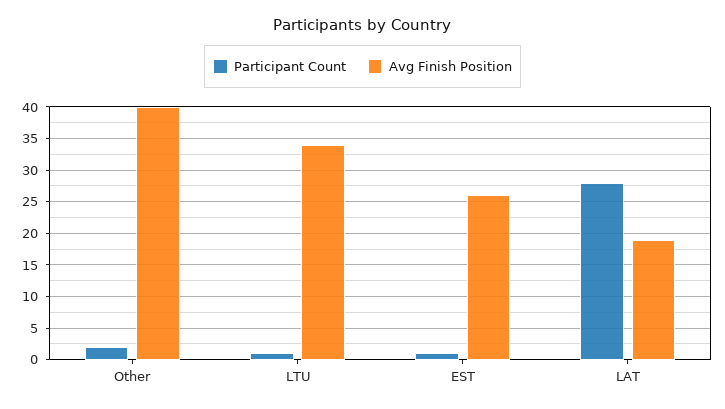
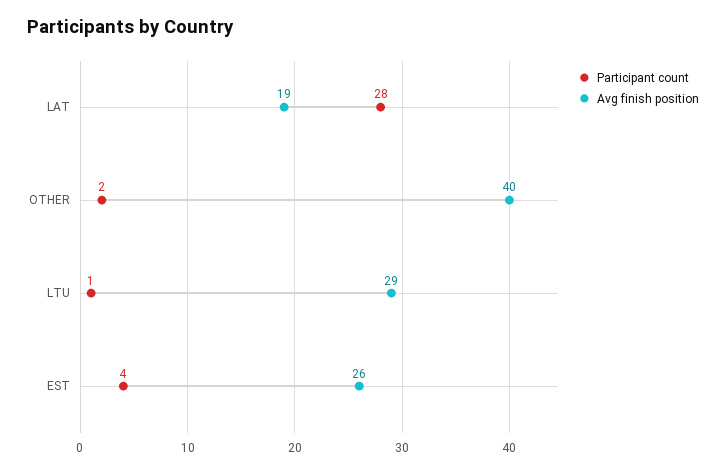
  {
    "Participant Count": {
      "Other": 2,
      "LTU": 1,
-     "EST": 1,
+     "EST": 4,
      "LAT": 28
    },
    "Avg Finish Position": {
      "Other": 40,
-     "LTU": 34,
+     "LTU": 29,
      "EST": 26,
      "LAT": 19
    }
  }

